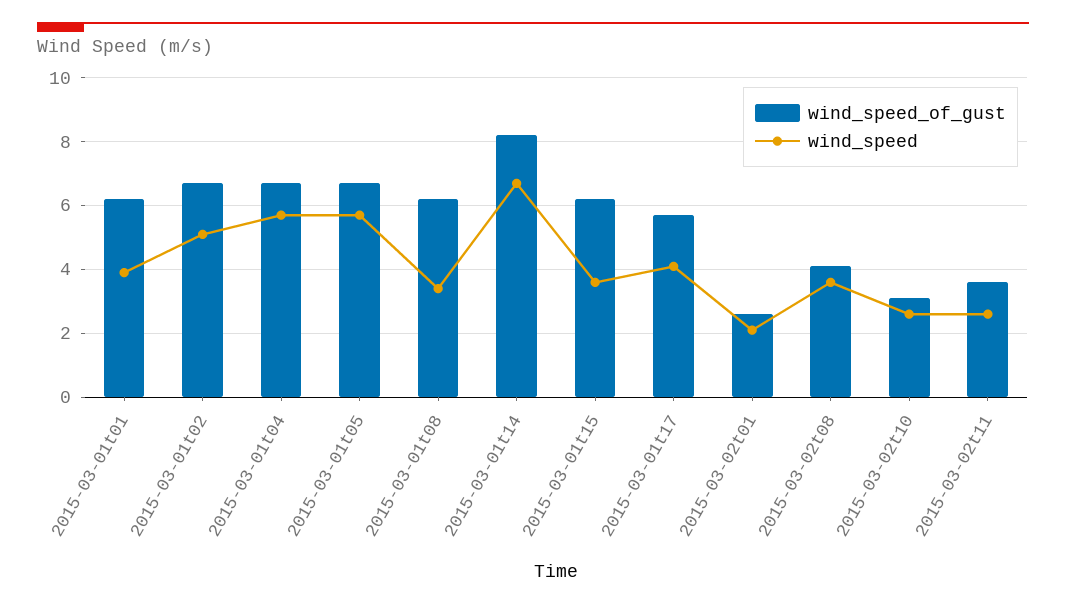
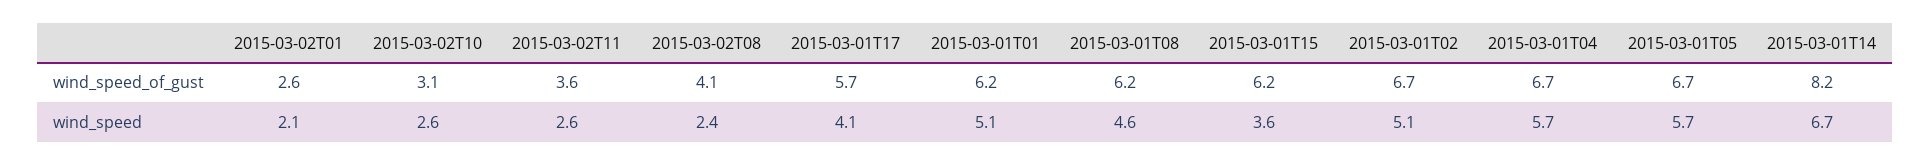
  {
    "wind_speed_of_gust": {
      "2015-03-01t01": 6.2,
      "2015-03-01t02": 6.7,
      "2015-03-01t04": 6.7,
      "2015-03-01t05": 6.7,
      "2015-03-01t08": 6.2,
      "2015-03-01t14": 8.2,
      "2015-03-01t15": 6.2,
      "2015-03-01t17": 5.7,
      "2015-03-02t01": 2.6,
      "2015-03-02t08": 4.1,
      "2015-03-02t10": 3.1,
      "2015-03-02t11": 3.6
    },
    "wind_speed": {
-     "2015-03-01t01": 4,
+     "2015-03-01t01": 5.1,
      "2015-03-01t02": 5.1,
      "2015-03-01t04": 5.7,
      "2015-03-01t05": 5.7,
-     "2015-03-01t08": 3.5,
+     "2015-03-01t08": 4.6,
      "2015-03-01t14": 6.7,
      "2015-03-01t15": 3.6,
      "2015-03-01t17": 4.1,
      "2015-03-02t01": 2.1,
-     "2015-03-02t08": 3.5,
+     "2015-03-02t08": 2.4,
      "2015-03-02t10": 2.6,
      "2015-03-02t11": 2.6
    }
  }

